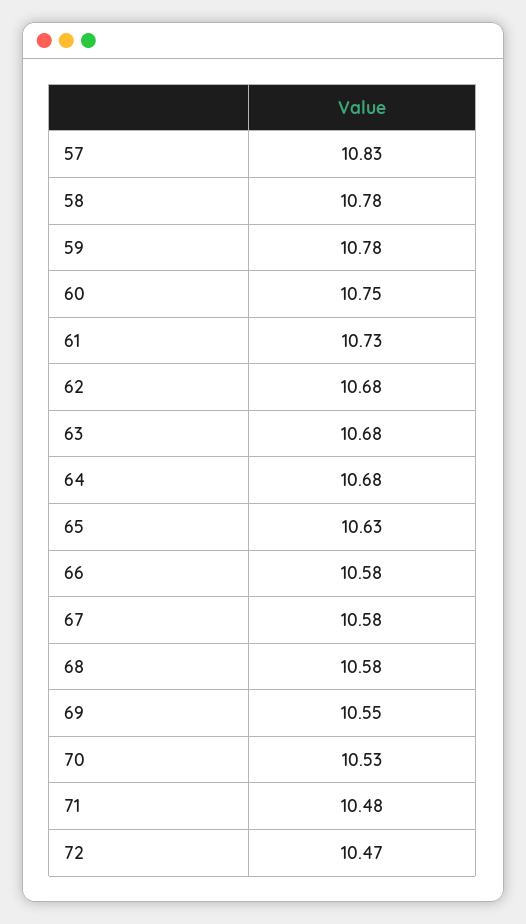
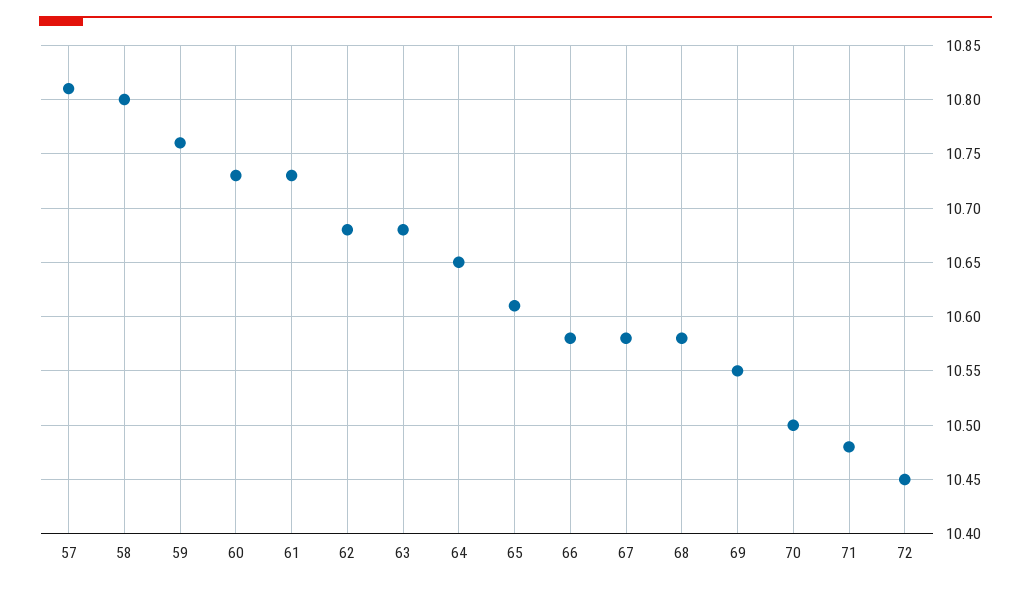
  {
-   "57": 10.83,
+   "57": 10.81,
-   "58": 10.78,
+   "58": 10.8,
-   "59": 10.78,
+   "59": 10.76,
-   "60": 10.75,
+   "60": 10.73,
    "61": 10.73,
    "62": 10.68,
    "63": 10.68,
-   "64": 10.68,
+   "64": 10.65,
-   "65": 10.63,
+   "65": 10.61,
    "66": 10.58,
    "67": 10.58,
    "68": 10.58,
    "69": 10.55,
-   "70": 10.53,
+   "70": 10.5,
    "71": 10.48,
-   "72": 10.47
+   "72": 10.45
  }

